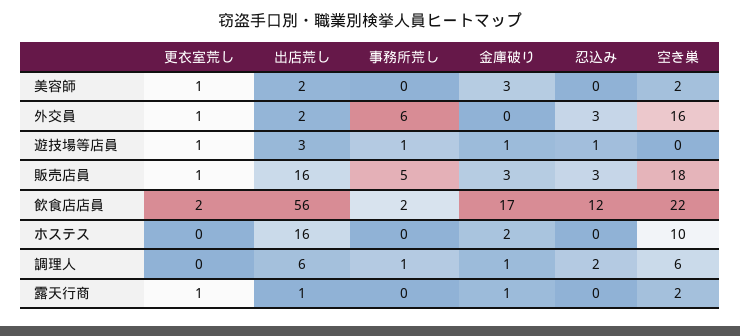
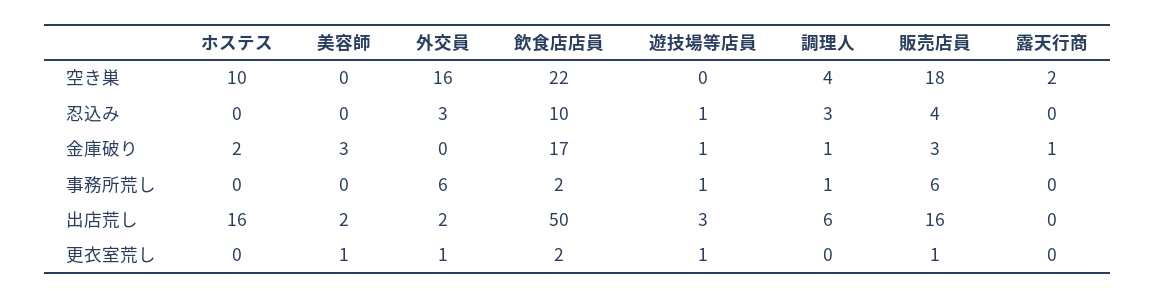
  {
    "更衣室荒し": {
      "美容師": 1,
      "外交員": 1,
      "遊技場等店員": 1,
      "販売店員": 1,
      "飲食店店員": 2,
      "ホステス": 0,
      "調理人": 0,
-     "露天行商": 1
+     "露天行商": 0
    },
    "出店荒し": {
      "美容師": 2,
      "外交員": 2,
      "遊技場等店員": 3,
      "販売店員": 16,
-     "飲食店店員": 56,
+     "飲食店店員": 50,
      "ホステス": 16,
      "調理人": 6,
-     "露天行商": 1
+     "露天行商": 0
    },
    "事務所荒し": {
      "美容師": 0,
      "外交員": 6,
      "遊技場等店員": 1,
-     "販売店員": 5,
+     "販売店員": 6,
      "飲食店店員": 2,
      "ホステス": 0,
      "調理人": 1,
      "露天行商": 0
    },
    "金庫破り": {
      "美容師": 3,
      "外交員": 0,
      "遊技場等店員": 1,
      "販売店員": 3,
      "飲食店店員": 17,
      "ホステス": 2,
      "調理人": 1,
      "露天行商": 1
    },
    "忍込み": {
      "美容師": 0,
      "外交員": 3,
      "遊技場等店員": 1,
-     "販売店員": 3,
+     "販売店員": 4,
-     "飲食店店員": 12,
+     "飲食店店員": 10,
      "ホステス": 0,
-     "調理人": 2,
+     "調理人": 3,
      "露天行商": 0
    },
    "空き巣": {
-     "美容師": 2,
+     "美容師": 0,
      "外交員": 16,
      "遊技場等店員": 0,
      "販売店員": 18,
      "飲食店店員": 22,
      "ホステス": 10,
-     "調理人": 6,
+     "調理人": 4,
      "露天行商": 2
    }
  }

